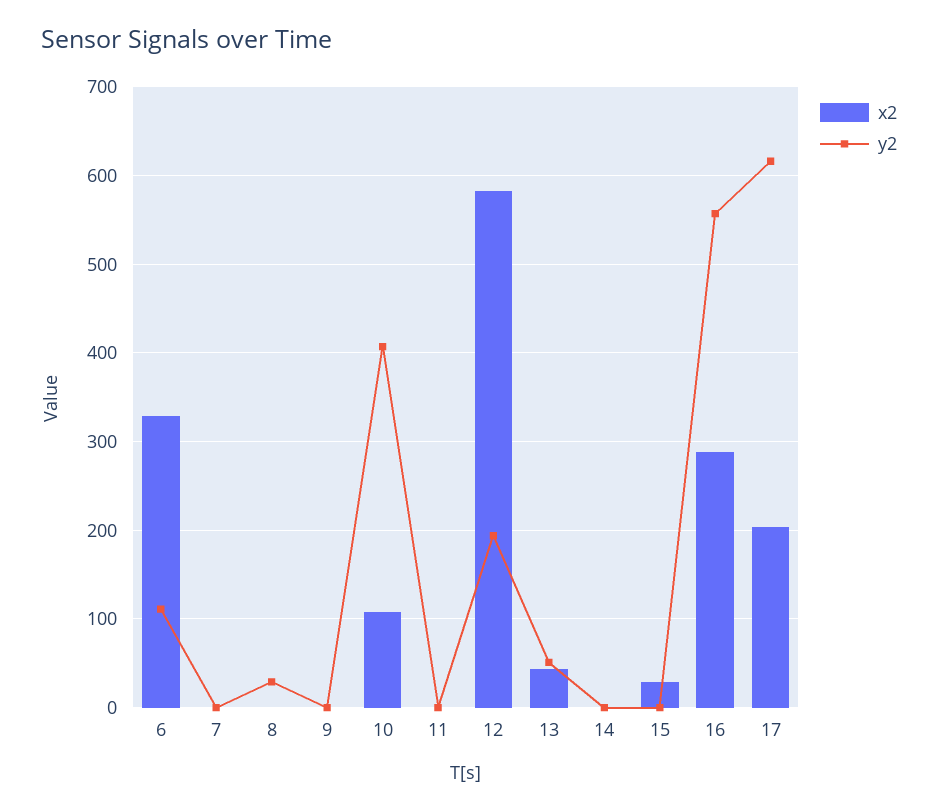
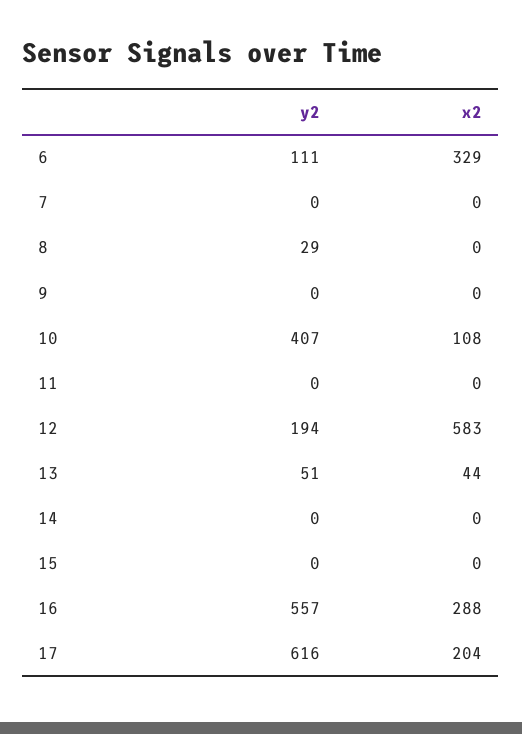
  {
    "x2": {
      "6": 329,
      "7": 0,
      "8": 0,
      "9": 0,
      "10": 108,
      "11": 0,
      "12": 583,
      "13": 44,
      "14": 0,
-     "15": 30,
+     "15": 0,
      "16": 288,
      "17": 204
    },
    "y2": {
      "6": 111,
      "7": 0,
      "8": 29,
      "9": 0,
      "10": 407,
      "11": 0,
      "12": 194,
      "13": 51,
      "14": 0,
      "15": 0,
      "16": 557,
      "17": 616
    }
  }

